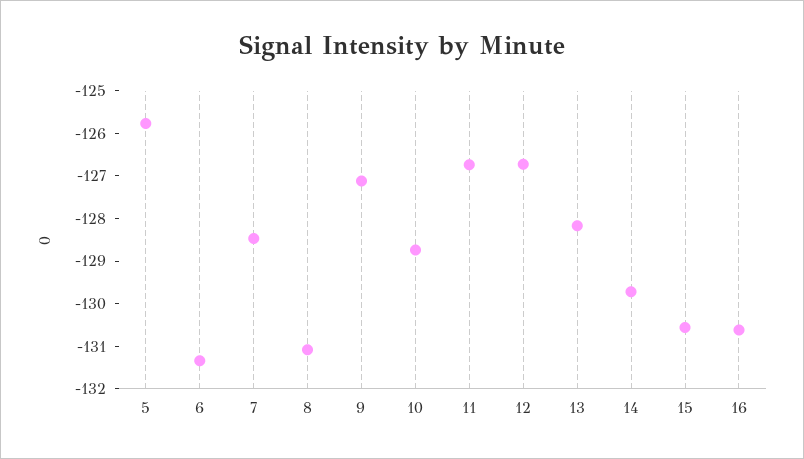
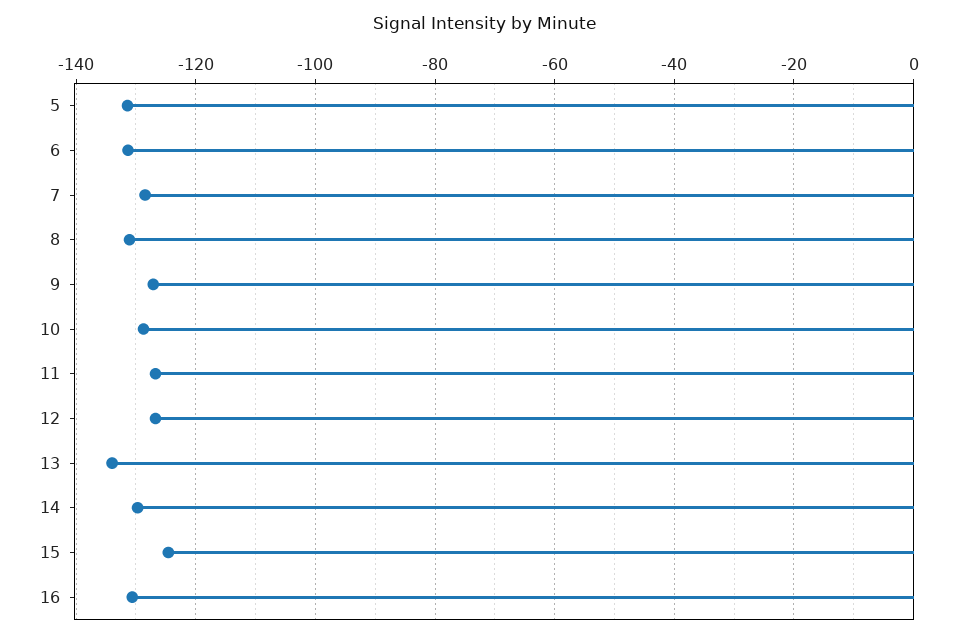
  {
-   "5": -125.8,
+   "5": -132,
    "6": -131.4,
    "7": -128.4,
    "8": -131,
    "9": -127.2,
    "10": -128.8,
    "11": -126.8,
    "12": -126.8,
-   "13": -128.2,
+   "13": -134,
    "14": -129.8,
-   "15": -130.6,
+   "15": -124,
    "16": -130.6
  }

